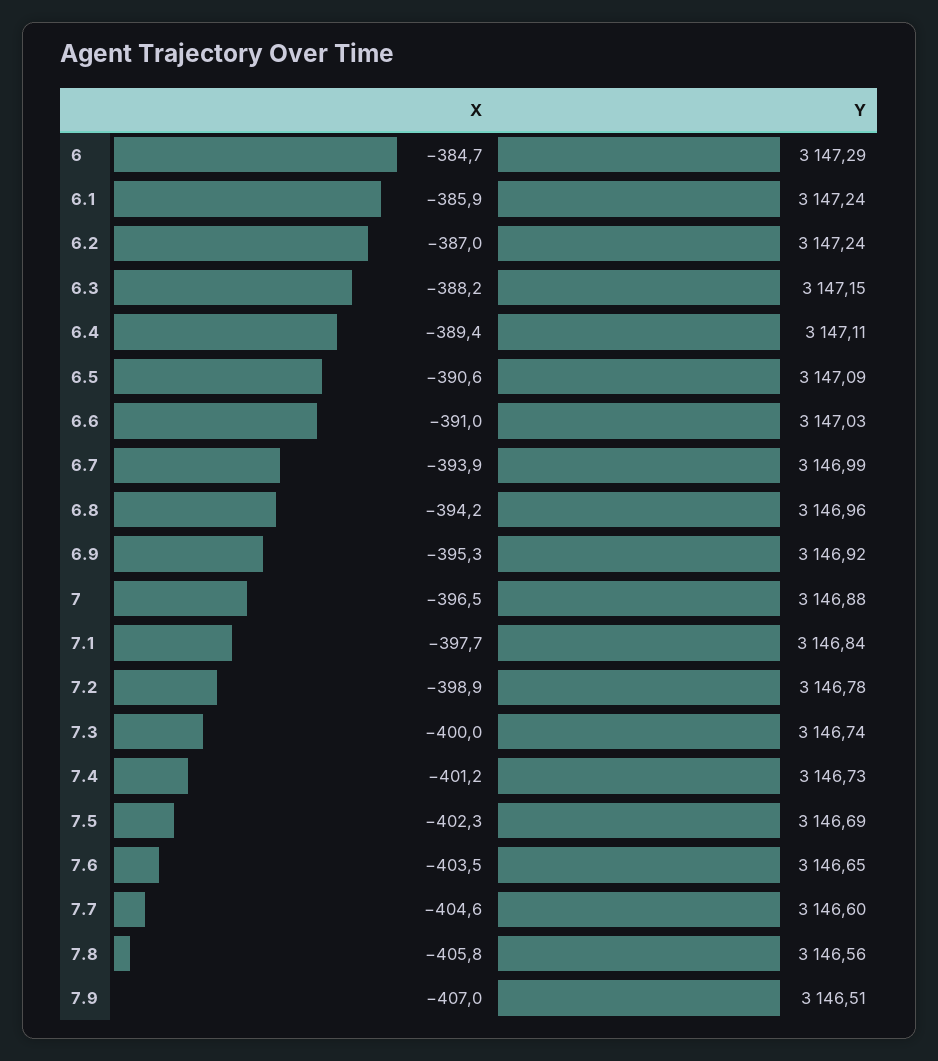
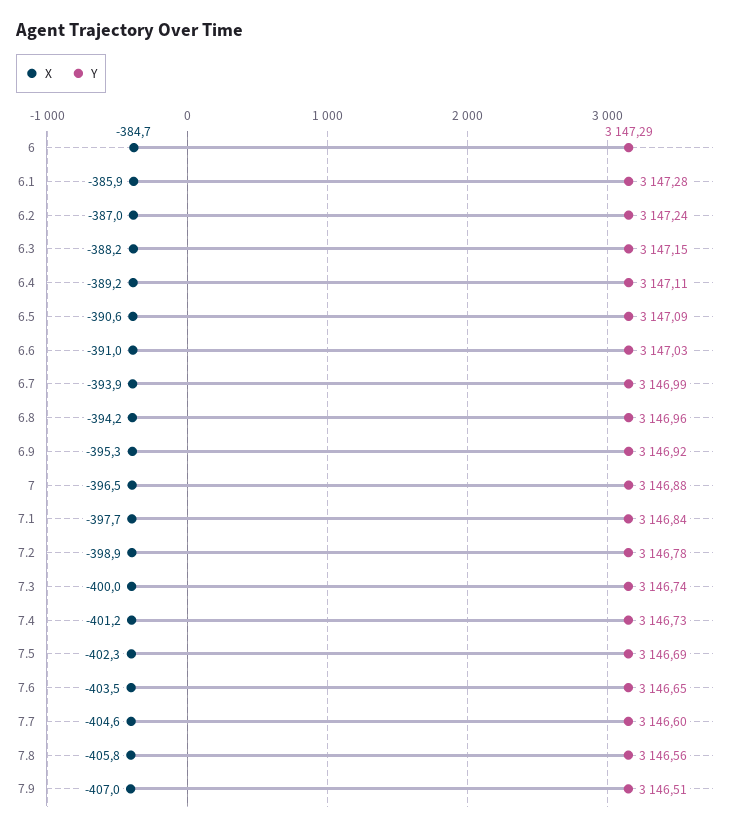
  {
    "X": {
      "6": -384.7,
      "6.1": -385.9,
      "6.2": -387,
      "6.3": -388.2,
-     "6.4": -389.4,
+     "6.4": -389.2,
      "6.5": -390.6,
      "6.6": -391,
      "6.7": -393.9,
      "6.8": -394.2,
      "6.9": -395.3,
      "7": -396.5,
      "7.1": -397.7,
      "7.2": -398.9,
      "7.3": -400,
      "7.4": -401.2,
      "7.5": -402.3,
      "7.6": -403.5,
      "7.7": -404.6,
      "7.8": -405.8,
      "7.9": -407
    },
    "Y": {
      "6": 3147.29,
-     "6.1": 3147.24,
+     "6.1": 3147.28,
      "6.2": 3147.24,
      "6.3": 3147.15,
      "6.4": 3147.11,
      "6.5": 3147.09,
      "6.6": 3147.03,
      "6.7": 3146.99,
      "6.8": 3146.96,
      "6.9": 3146.92,
      "7": 3146.88,
      "7.1": 3146.84,
      "7.2": 3146.78,
      "7.3": 3146.74,
      "7.4": 3146.73,
      "7.5": 3146.69,
      "7.6": 3146.65,
      "7.7": 3146.6,
      "7.8": 3146.56,
      "7.9": 3146.51
    }
  }

